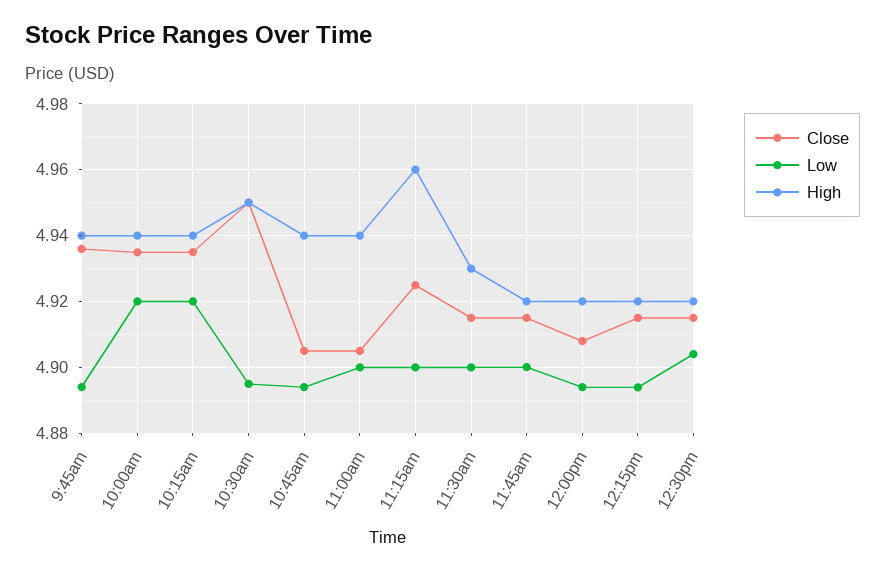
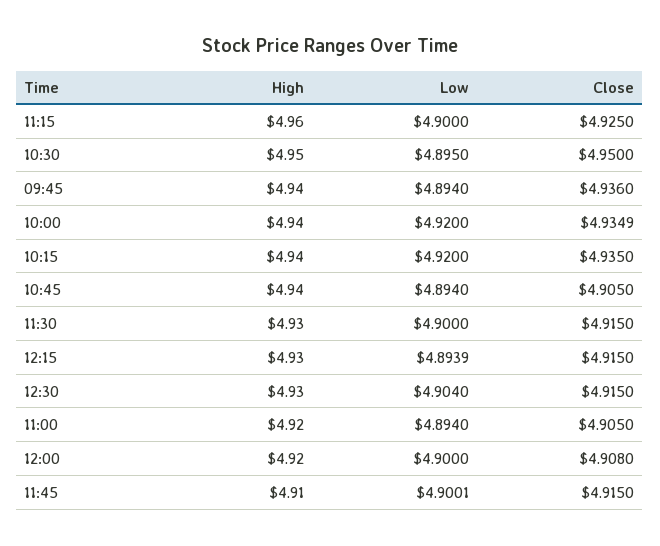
  {
    "Close": {
      "9:45am": 4.936,
      "10:00am": 4.9349,
      "10:15am": 4.935,
      "10:30am": 4.95,
      "10:45am": 4.905,
      "11:00am": 4.905,
      "11:15am": 4.925,
      "11:30am": 4.915,
      "11:45am": 4.915,
      "12:00pm": 4.908,
      "12:15pm": 4.915,
      "12:30pm": 4.915
    },
    "Low": {
      "9:45am": 4.894,
      "10:00am": 4.92,
      "10:15am": 4.92,
      "10:30am": 4.895,
      "10:45am": 4.894,
-     "11:00am": 4.9,
+     "11:00am": 4.894,
      "11:15am": 4.9,
      "11:30am": 4.9,
      "11:45am": 4.9001,
-     "12:00pm": 4.894,
+     "12:00pm": 4.9,
      "12:15pm": 4.8939,
      "12:30pm": 4.904
    },
    "High": {
      "9:45am": 4.94,
      "10:00am": 4.94,
      "10:15am": 4.94,
      "10:30am": 4.95,
      "10:45am": 4.94,
-     "11:00am": 4.94,
+     "11:00am": 4.92,
      "11:15am": 4.96,
      "11:30am": 4.93,
-     "11:45am": 4.92,
+     "11:45am": 4.91,
      "12:00pm": 4.92,
-     "12:15pm": 4.92,
+     "12:15pm": 4.93,
-     "12:30pm": 4.92
+     "12:30pm": 4.93
    }
  }

